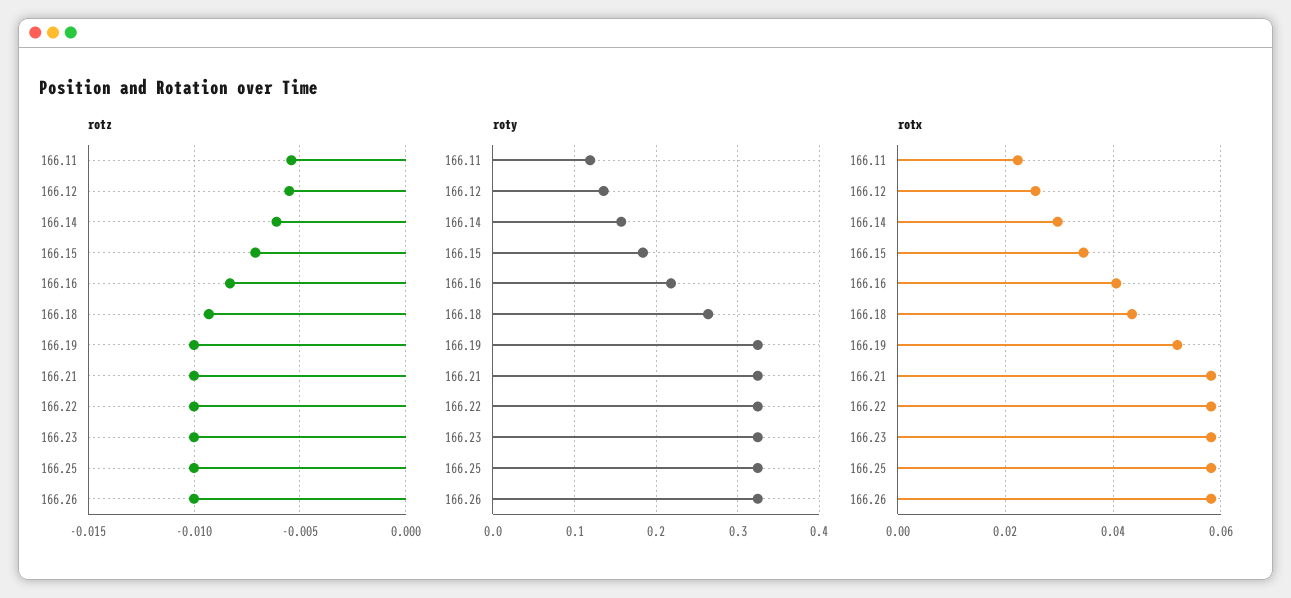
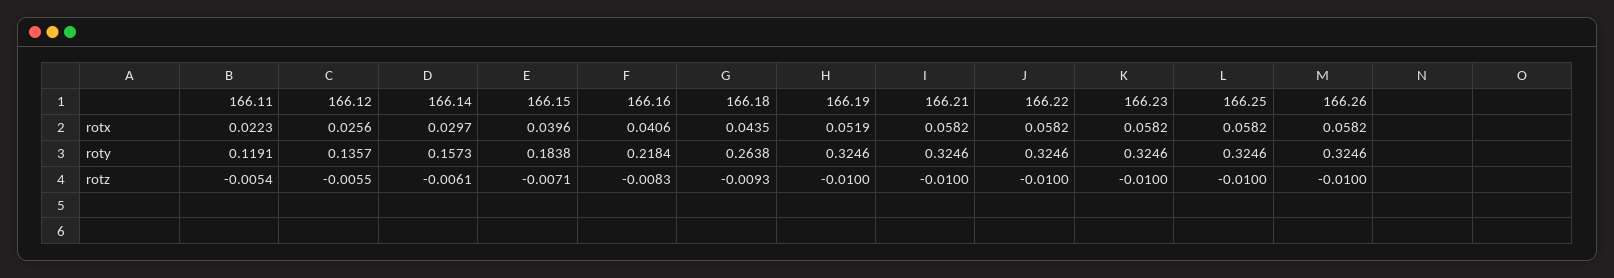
  {
    "rotz": {
      "166.11": -0.0054,
      "166.12": -0.0055,
      "166.14": -0.0061,
      "166.15": -0.0071,
      "166.16": -0.0083,
      "166.18": -0.0093,
      "166.19": -0.01,
      "166.21": -0.01,
      "166.22": -0.01,
      "166.23": -0.01,
      "166.25": -0.01,
      "166.26": -0.01
    },
    "roty": {
      "166.11": 0.1191,
      "166.12": 0.1357,
      "166.14": 0.1573,
      "166.15": 0.1838,
      "166.16": 0.2184,
      "166.18": 0.2638,
      "166.19": 0.3246,
      "166.21": 0.3246,
      "166.22": 0.3246,
      "166.23": 0.3246,
      "166.25": 0.3246,
      "166.26": 0.3246
    },
    "rotx": {
      "166.11": 0.0223,
      "166.12": 0.0256,
      "166.14": 0.0297,
-     "166.15": 0.034,
+     "166.15": 0.0396,
      "166.16": 0.0406,
      "166.18": 0.0435,
      "166.19": 0.0519,
      "166.21": 0.0582,
      "166.22": 0.0582,
      "166.23": 0.0582,
      "166.25": 0.0582,
      "166.26": 0.0582
    }
  }

